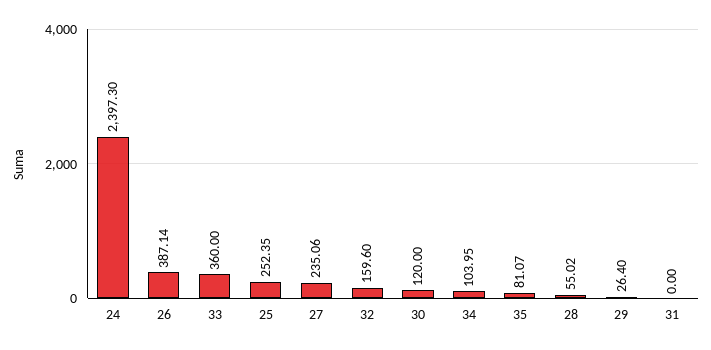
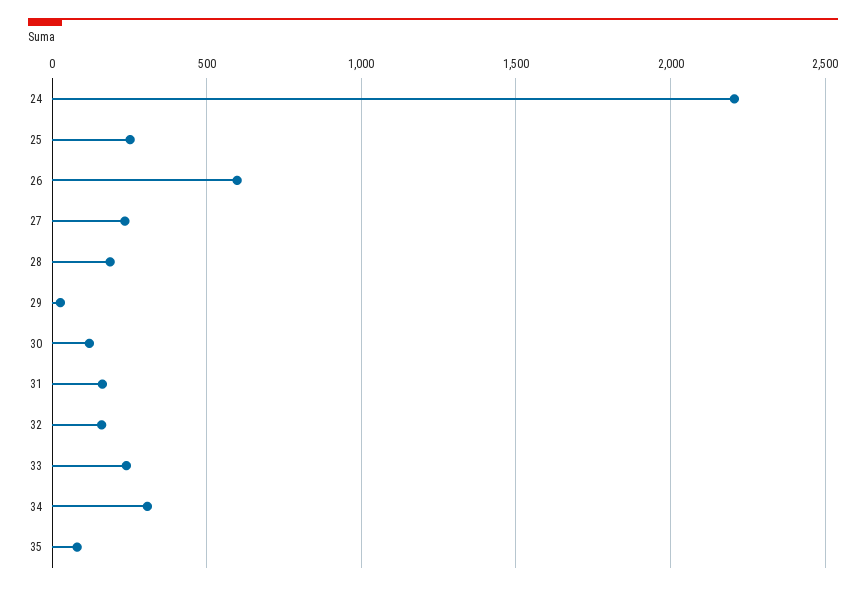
  {
-   "24": 2397.3,
+   "24": 2200,
-   "26": 387.14,
+   "26": 600,
-   "33": 360,
+   "33": 250,
    "25": 252.35,
    "27": 235.06,
    "32": 159.6,
    "30": 120,
-   "34": 103.95,
+   "34": 300,
    "35": 81.07,
-   "28": 55.02,
+   "28": 200,
    "29": 26.4,
-   "31": 0
+   "31": 150
  }

